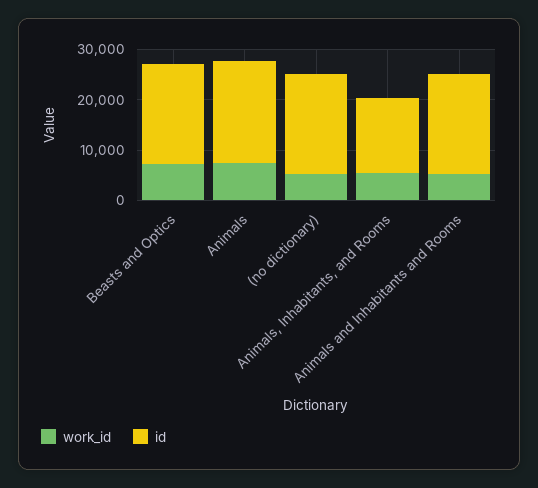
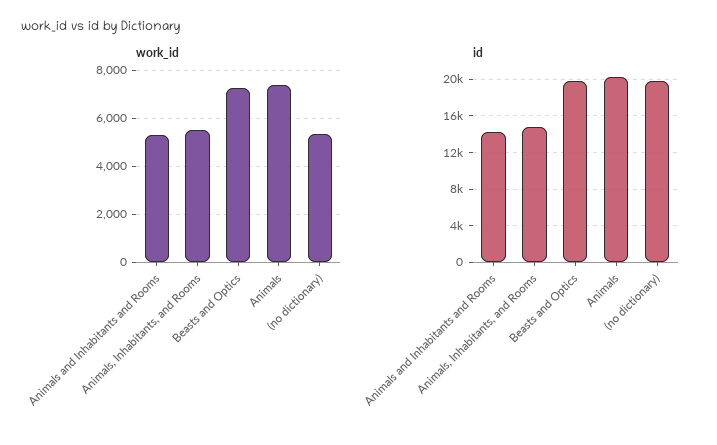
  {
    "work_id": {
      "Beasts and Optics": 7250,
      "Animals": 7500,
      "(no dictionary)": 5250,
      "Animals, Inhabitants, and Rooms": 5500,
      "Animals and Inhabitants and Rooms": 5250
    },
    "id": {
      "Beasts and Optics": 20000,
      "Animals": 20000,
      "(no dictionary)": 20000,
      "Animals, Inhabitants, and Rooms": 15000,
-     "Animals and Inhabitants and Rooms": 20000
+     "Animals and Inhabitants and Rooms": 14000
    }
  }

